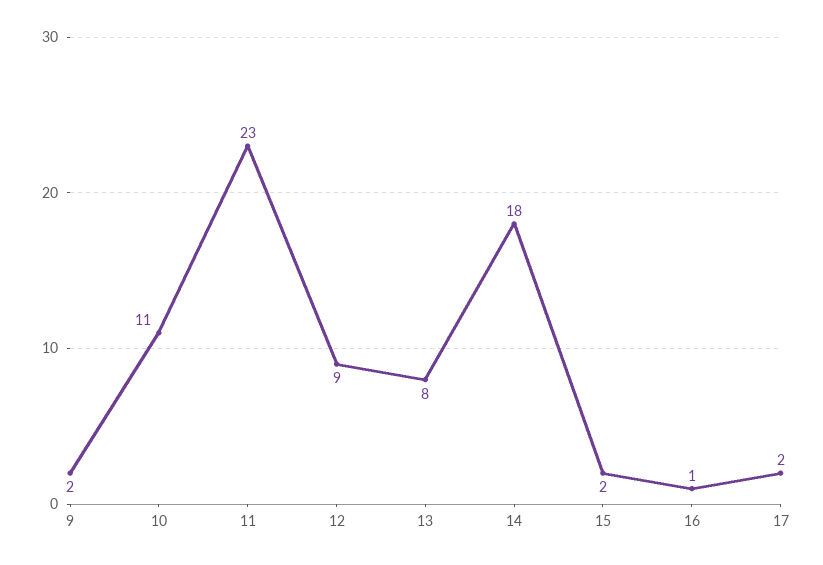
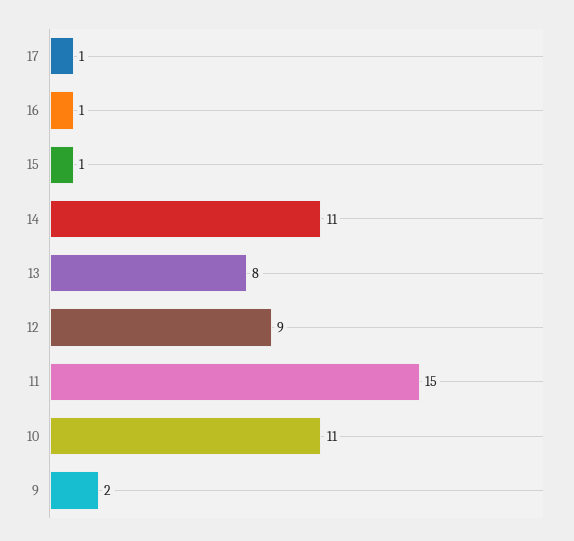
  {
    "9": 2,
    "10": 11,
-   "11": 23,
+   "11": 15,
    "12": 9,
    "13": 8,
-   "14": 18,
+   "14": 11,
-   "15": 2,
+   "15": 1,
    "16": 1,
-   "17": 2
+   "17": 1
  }

